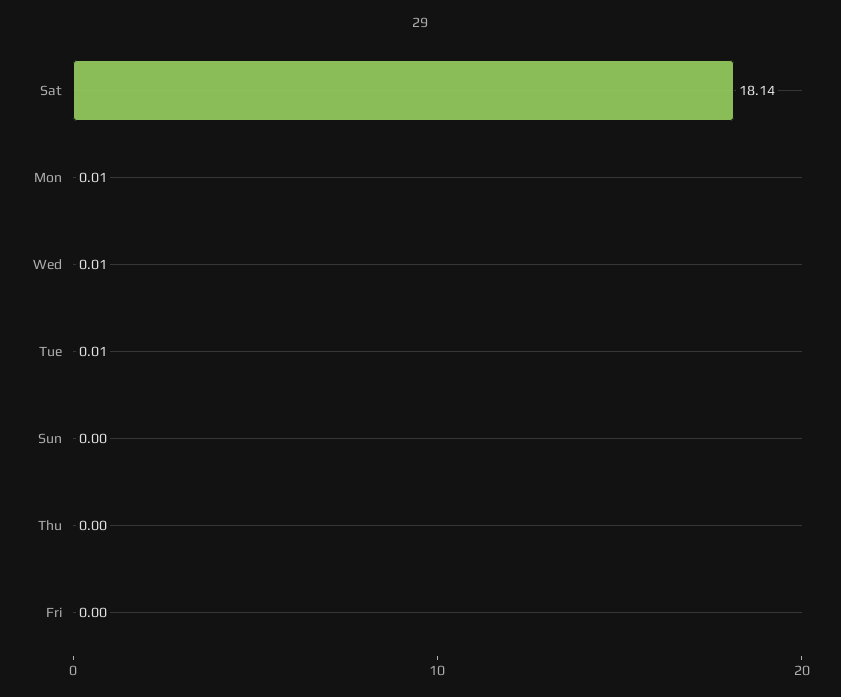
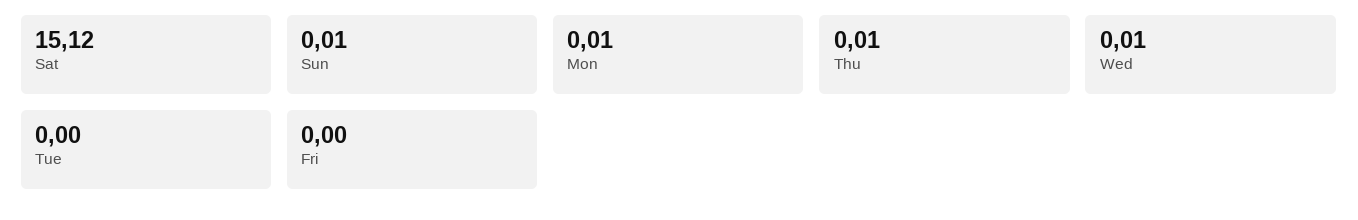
  {
-   "Sat": 18.14,
+   "Sat": 15.12,
    "Mon": 0.01,
    "Wed": 0.01,
-   "Tue": 0.01,
+   "Tue": 0,
-   "Sun": 0,
+   "Sun": 0.01,
-   "Thu": 0,
+   "Thu": 0.01,
    "Fri": 0
  }

